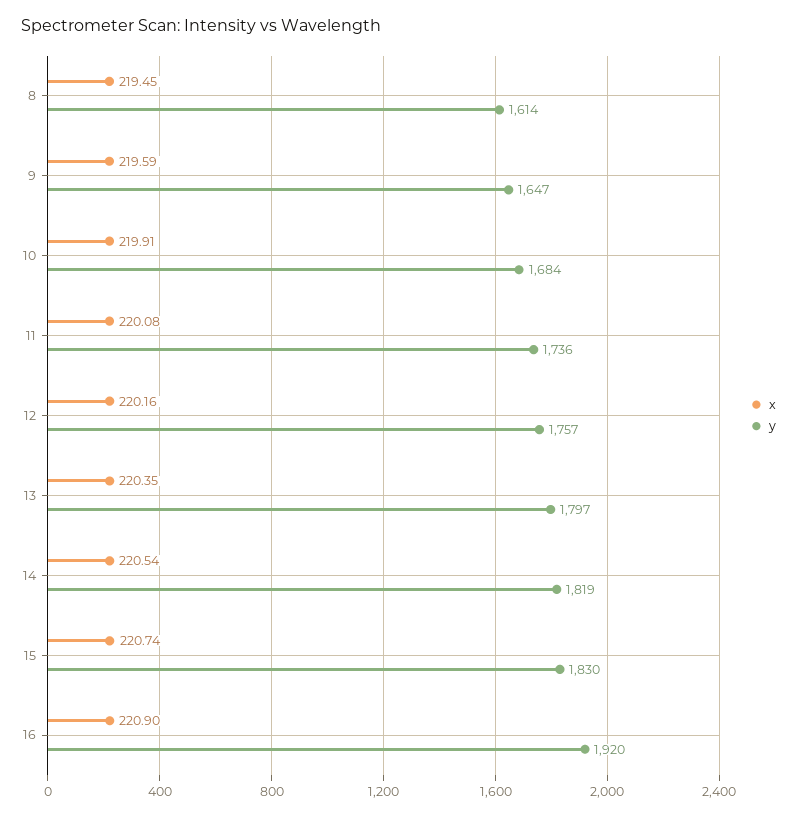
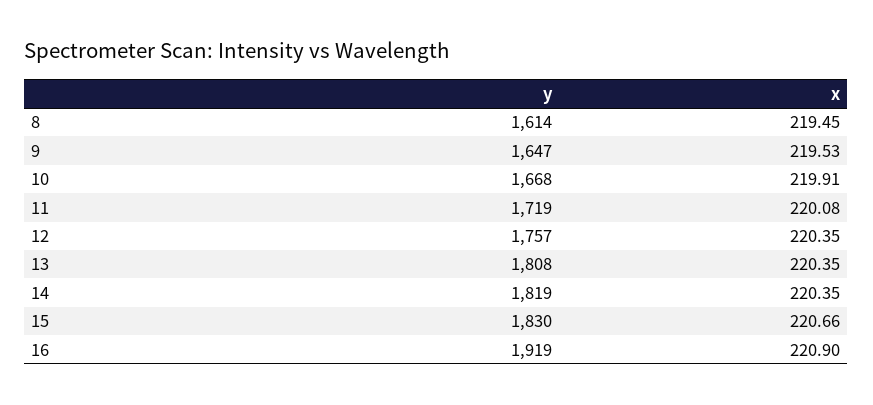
  {
    "x": {
      "8": 219.45,
-     "9": 219.59,
+     "9": 219.53,
      "10": 219.91,
      "11": 220.08,
-     "12": 220.16,
+     "12": 220.35,
      "13": 220.35,
-     "14": 220.54,
+     "14": 220.35,
-     "15": 220.74,
+     "15": 220.66,
      "16": 220.9
    },
    "y": {
      "8": 1614,
      "9": 1647,
-     "10": 1684,
+     "10": 1668,
-     "11": 1736,
+     "11": 1719,
      "12": 1757,
-     "13": 1797,
+     "13": 1808,
      "14": 1819,
      "15": 1830,
-     "16": 1920
+     "16": 1919
    }
  }

